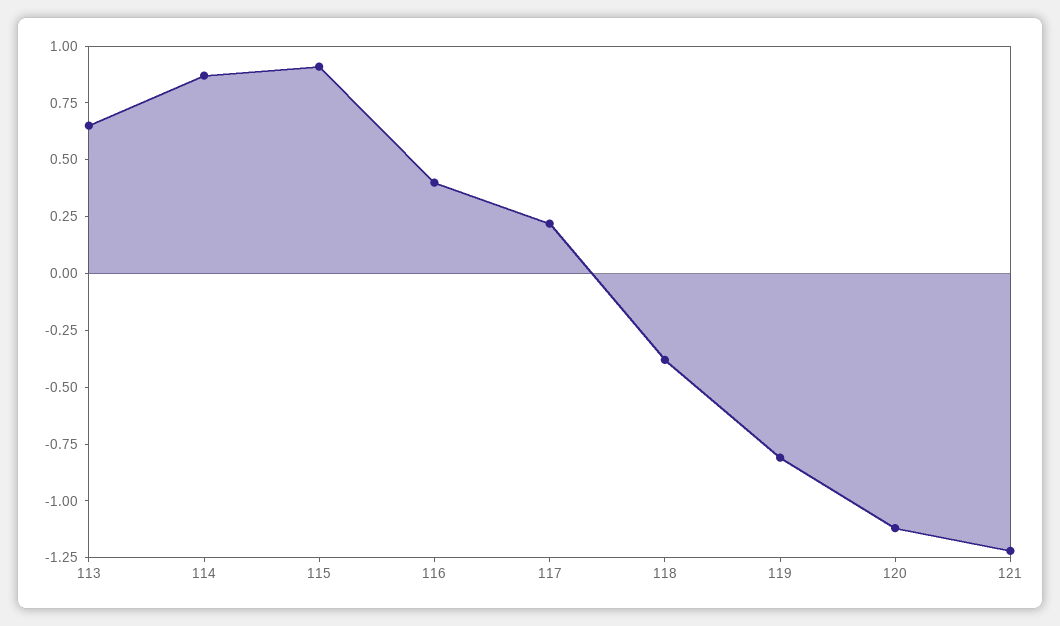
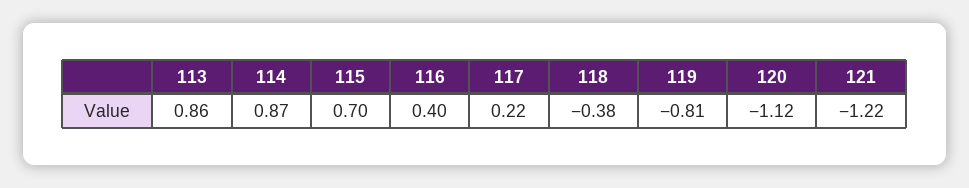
  {
-   "113": 0.65,
+   "113": 0.86,
    "114": 0.87,
-   "115": 0.9,
+   "115": 0.7,
    "116": 0.4,
    "117": 0.22,
    "118": -0.38,
    "119": -0.81,
    "120": -1.12,
    "121": -1.22
  }

